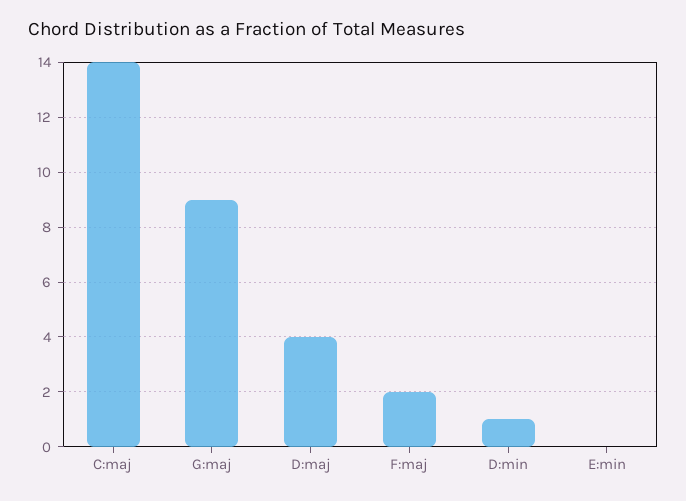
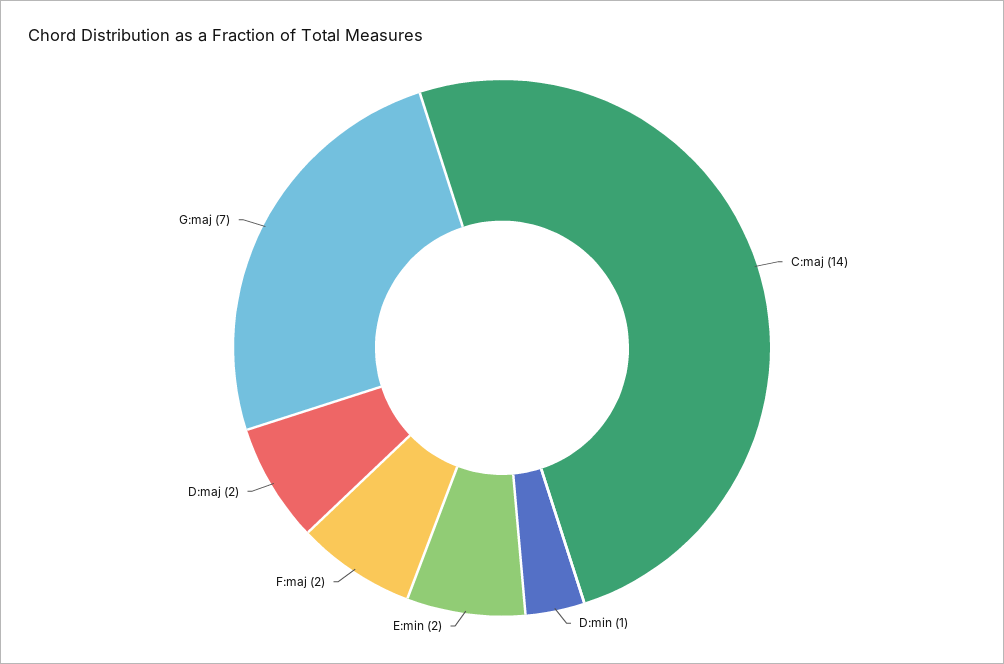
  {
    "C:maj": 14,
-   "G:maj": 9,
+   "G:maj": 7,
-   "D:maj": 4,
+   "D:maj": 2,
    "F:maj": 2,
    "D:min": 1,
-   "E:min": 0
+   "E:min": 2
  }

